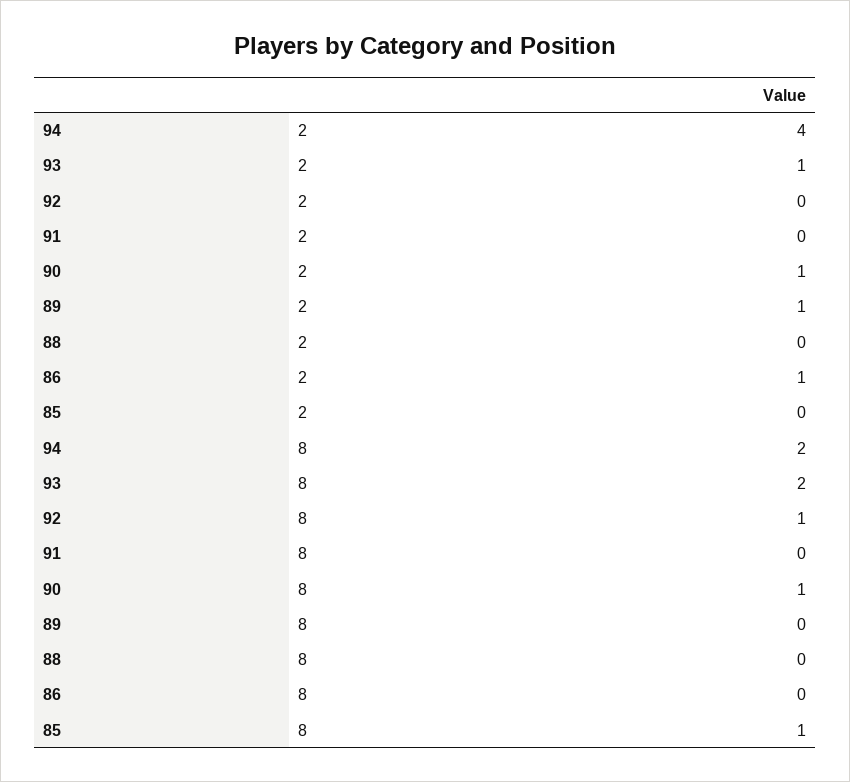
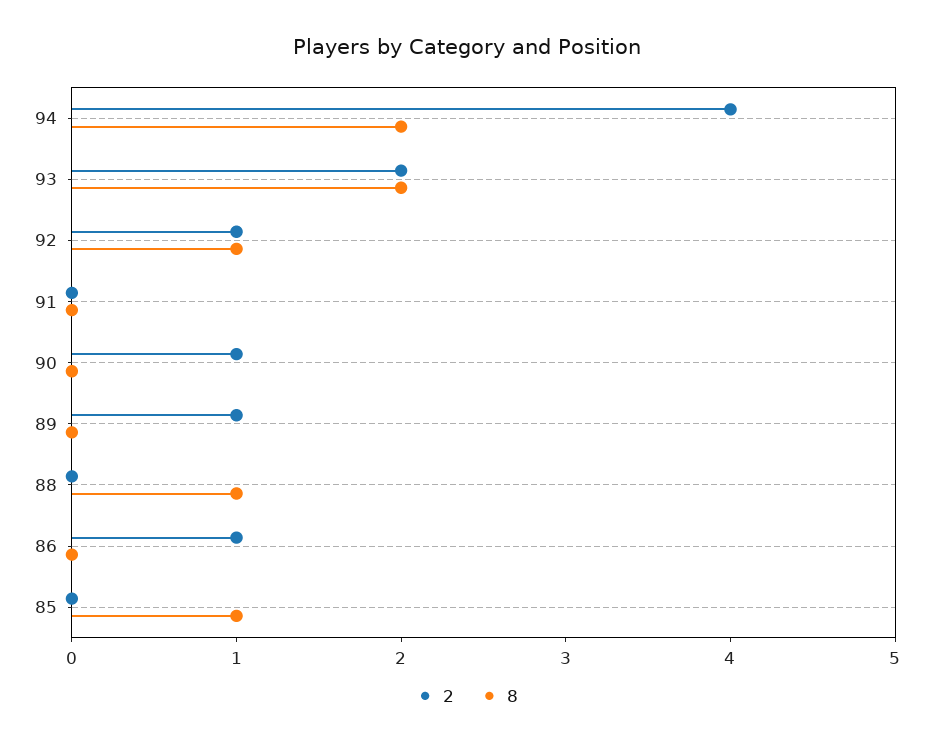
  {
    "2": {
      "94": 4,
-     "93": 1,
+     "93": 2,
-     "92": 0,
+     "92": 1,
      "91": 0,
      "90": 1,
      "89": 1,
      "88": 0,
      "86": 1,
      "85": 0
    },
    "8": {
      "94": 2,
      "93": 2,
      "92": 1,
      "91": 0,
-     "90": 1,
+     "90": 0,
      "89": 0,
-     "88": 0,
+     "88": 1,
      "86": 0,
      "85": 1
    }
  }

